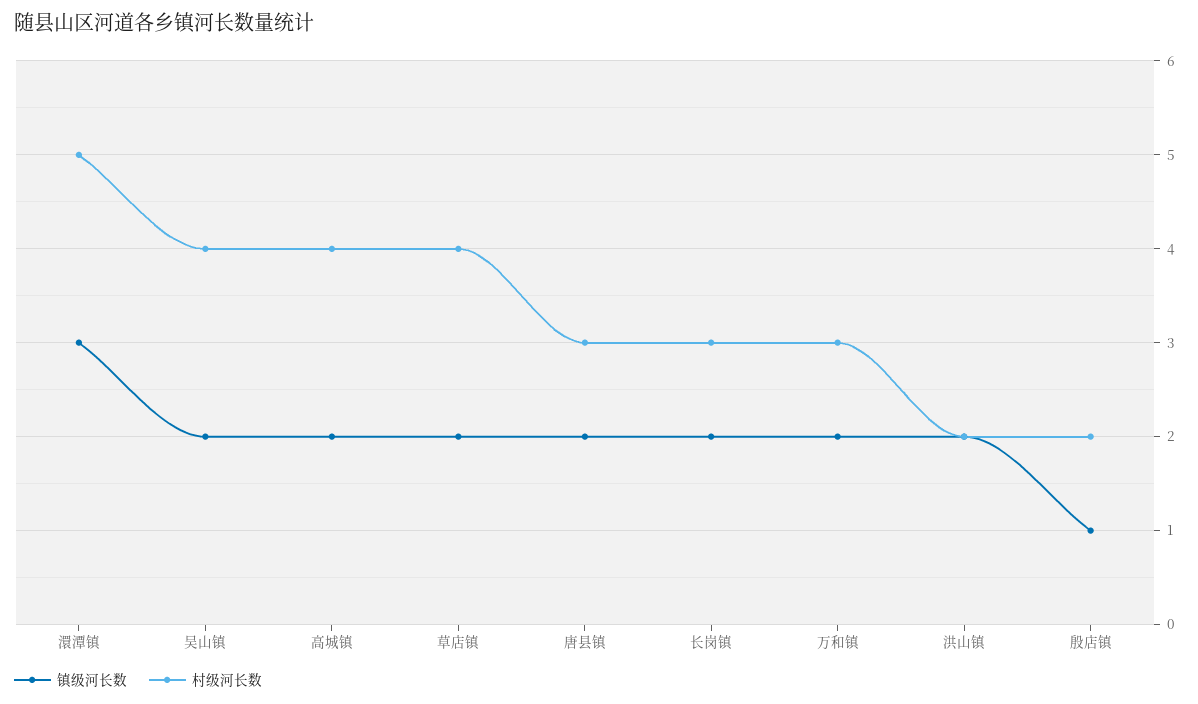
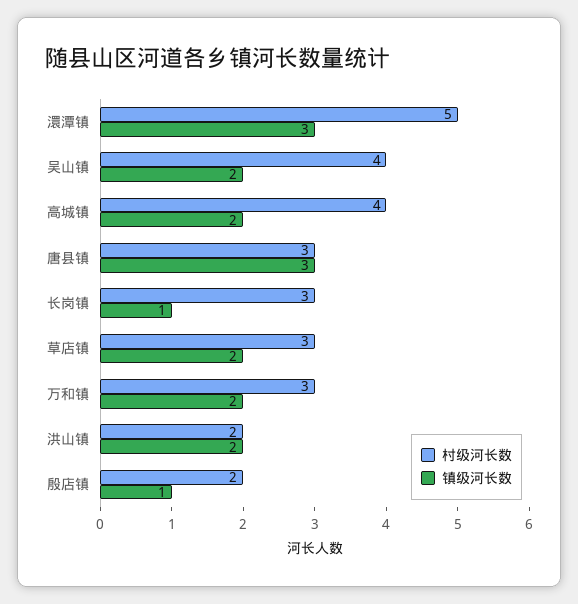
  {
    "镇级河长数": {
      "澴潭镇": 3,
      "吴山镇": 2,
      "高城镇": 2,
      "草店镇": 2,
-     "唐县镇": 2,
+     "唐县镇": 3,
-     "长岗镇": 2,
+     "长岗镇": 1,
      "万和镇": 2,
      "洪山镇": 2,
      "殷店镇": 1
    },
    "村级河长数": {
      "澴潭镇": 5,
      "吴山镇": 4,
      "高城镇": 4,
-     "草店镇": 4,
+     "草店镇": 3,
      "唐县镇": 3,
      "长岗镇": 3,
      "万和镇": 3,
      "洪山镇": 2,
      "殷店镇": 2
    }
  }

